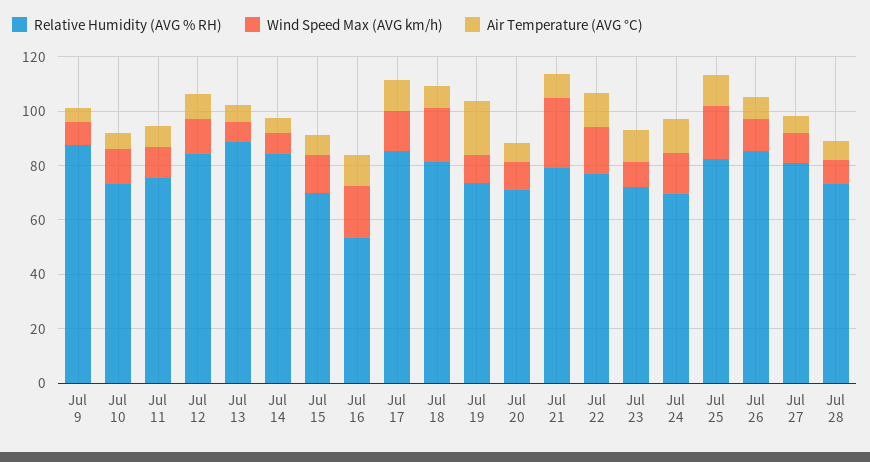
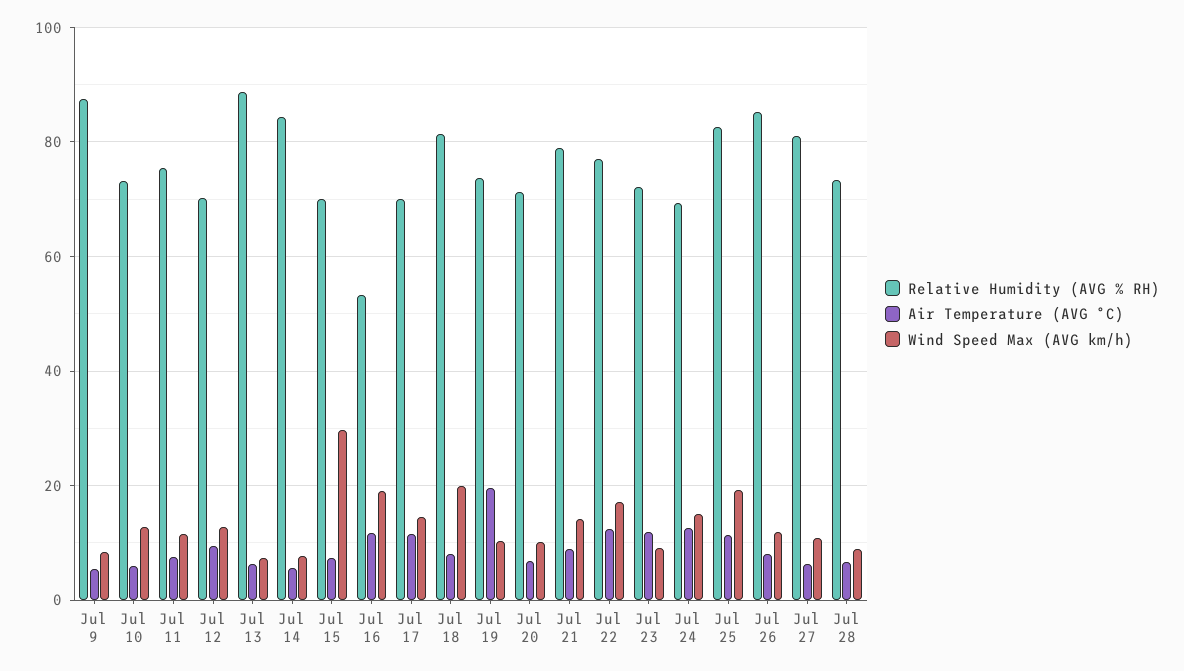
  {
    "Relative Humidity (AVG % RH)": {
      "Jul 9": 88,
      "Jul 10": 74,
      "Jul 11": 76,
-     "Jul 12": 85,
+     "Jul 12": 70,
      "Jul 13": 88,
      "Jul 14": 84,
      "Jul 15": 70,
      "Jul 16": 54,
-     "Jul 17": 85,
+     "Jul 17": 70,
      "Jul 18": 82,
      "Jul 19": 74,
      "Jul 20": 72,
      "Jul 21": 80,
      "Jul 22": 78,
      "Jul 23": 72,
      "Jul 24": 70,
      "Jul 25": 82,
      "Jul 26": 86,
      "Jul 27": 82,
      "Jul 28": 74
    },
    "Wind Speed Max (AVG km/h)": {
      "Jul 9": 8,
      "Jul 10": 12,
      "Jul 11": 12,
      "Jul 12": 12,
      "Jul 13": 8,
      "Jul 14": 8,
-     "Jul 15": 15,
+     "Jul 15": 30,
      "Jul 16": 20,
      "Jul 17": 14,
      "Jul 18": 20,
      "Jul 19": 10,
      "Jul 20": 10,
-     "Jul 21": 25,
+     "Jul 21": 14,
      "Jul 22": 18,
      "Jul 23": 10,
      "Jul 24": 16,
      "Jul 25": 20,
      "Jul 26": 12,
      "Jul 27": 10,
      "Jul 28": 8
    },
    "Air Temperature (AVG °C)": {
      "Jul 9": 6,
      "Jul 10": 6,
      "Jul 11": 8,
      "Jul 12": 10,
      "Jul 13": 6,
      "Jul 14": 6,
      "Jul 15": 8,
      "Jul 16": 12,
      "Jul 17": 12,
      "Jul 18": 8,
      "Jul 19": 20,
      "Jul 20": 6,
      "Jul 21": 8,
      "Jul 22": 12,
      "Jul 23": 12,
      "Jul 24": 12,
      "Jul 25": 12,
      "Jul 26": 8,
      "Jul 27": 6,
      "Jul 28": 6
    }
  }

